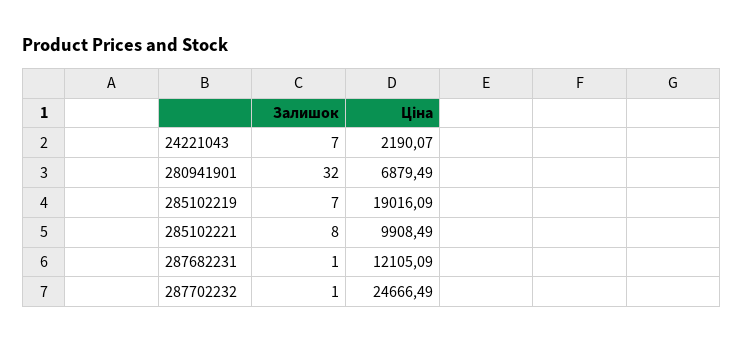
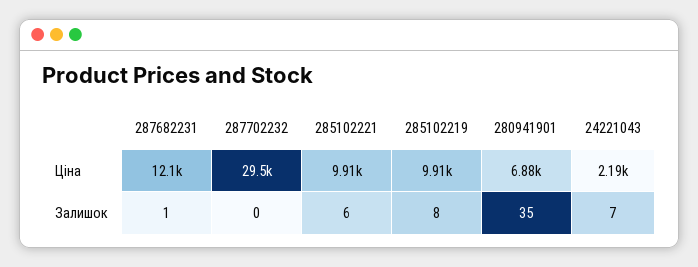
  {
    "Залишок": {
      "24221043": 7,
-     "280941901": 32,
+     "280941901": 35,
-     "285102219": 7,
+     "285102219": 8,
-     "285102221": 8,
+     "285102221": 6,
      "287682231": 1,
-     "287702232": 1
+     "287702232": 0
    },
    "Ціна": {
      "24221043": 2190.07,
      "280941901": 6879.49,
-     "285102219": 19016.09,
+     "285102219": 9910,
      "285102221": 9908.49,
      "287682231": 12105.09,
-     "287702232": 24666.49
+     "287702232": 29500
    }
  }

